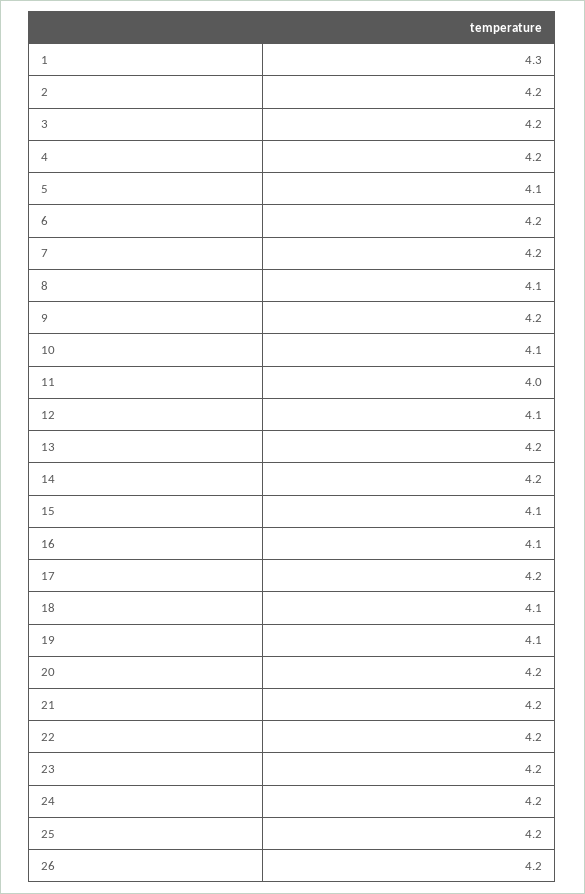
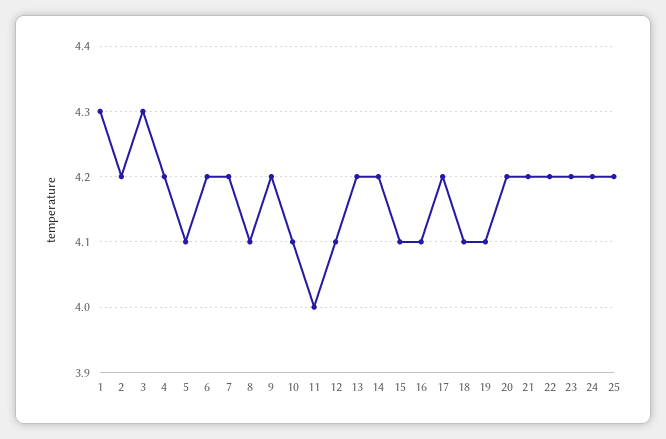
  {
    "1": 4.3,
    "2": 4.2,
-   "3": 4.2,
+   "3": 4.3,
    "4": 4.2,
    "5": 4.1,
    "6": 4.2,
    "7": 4.2,
    "8": 4.1,
    "9": 4.2,
    "10": 4.1,
    "11": 4,
    "12": 4.1,
    "13": 4.2,
    "14": 4.2,
    "15": 4.1,
    "16": 4.1,
    "17": 4.2,
    "18": 4.1,
    "19": 4.1,
    "20": 4.2,
    "21": 4.2,
    "22": 4.2,
    "23": 4.2,
    "24": 4.2,
-   "25": 4.2,
+   "25": 4.2
-   "26": 4.2
  }

